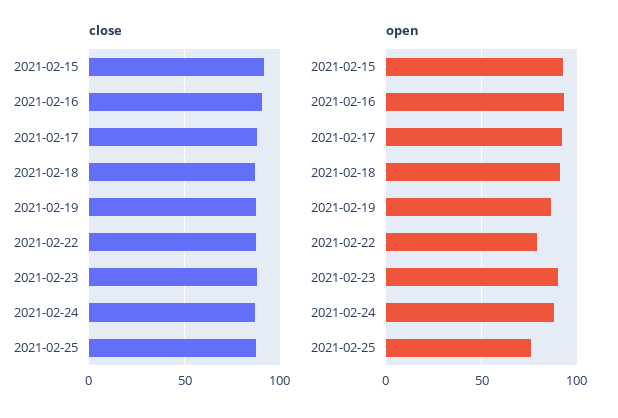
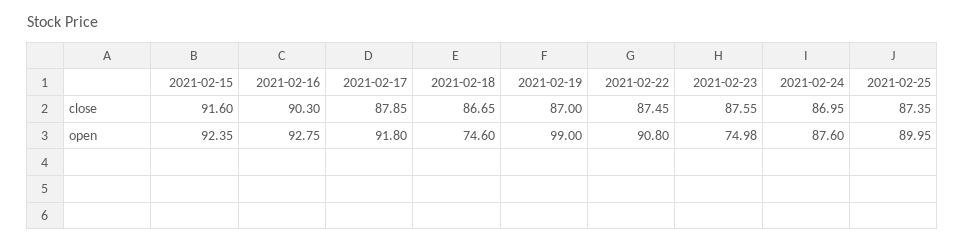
  {
    "close": {
      "2021-02-15": 91.6,
      "2021-02-16": 90.3,
      "2021-02-17": 87.85,
      "2021-02-18": 86.65,
      "2021-02-19": 87,
      "2021-02-22": 87.45,
      "2021-02-23": 87.55,
      "2021-02-24": 86.95,
      "2021-02-25": 87.35
    },
    "open": {
      "2021-02-15": 92.35,
      "2021-02-16": 92.75,
      "2021-02-17": 91.8,
-     "2021-02-18": 90,
+     "2021-02-18": 74.6,
-     "2021-02-19": 85,
+     "2021-02-19": 99,
-     "2021-02-22": 80,
+     "2021-02-22": 90.8,
-     "2021-02-23": 90,
+     "2021-02-23": 74.98,
      "2021-02-24": 87.6,
-     "2021-02-25": 75
+     "2021-02-25": 89.95
    }
  }

